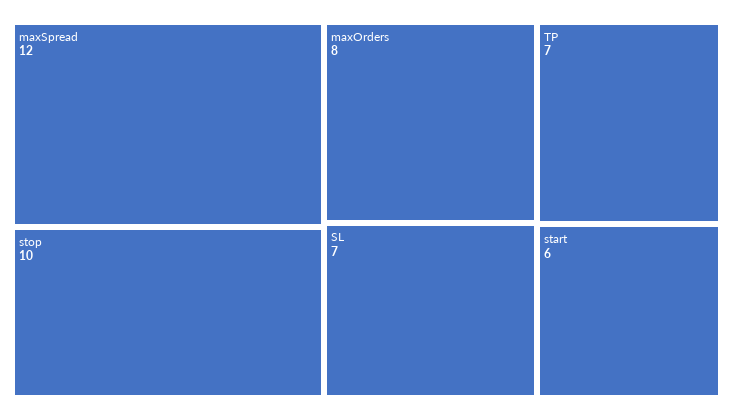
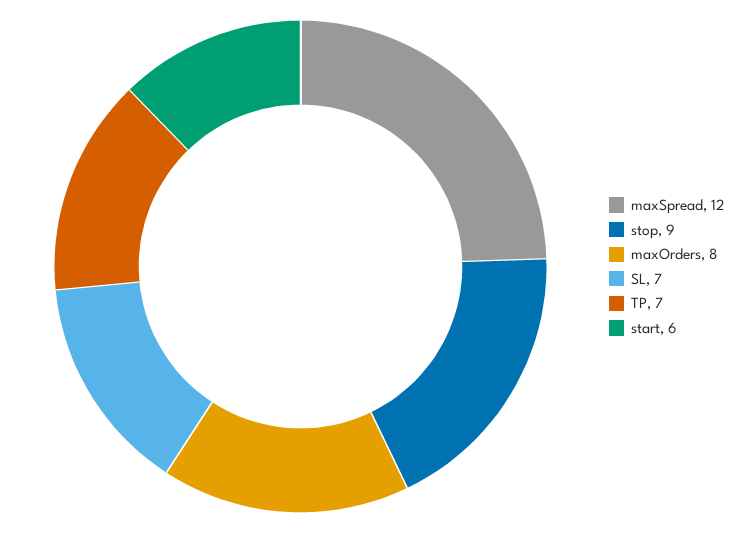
  {
    "maxSpread": 12,
-   "stop": 10,
+   "stop": 9,
    "maxOrders": 8,
    "SL": 7,
    "TP": 7,
    "start": 6
  }

